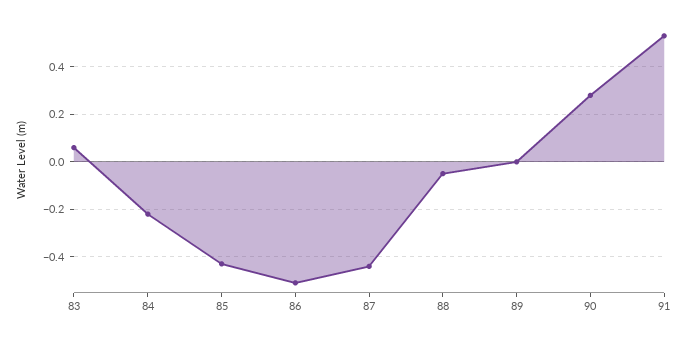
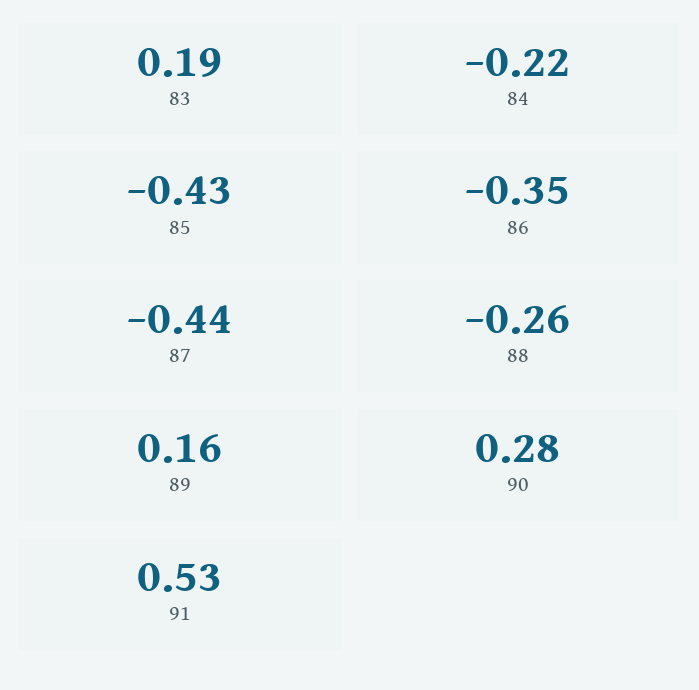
  {
-   "83": 0.05,
+   "83": 0.19,
    "84": -0.22,
    "85": -0.43,
-   "86": -0.5,
+   "86": -0.35,
    "87": -0.44,
-   "88": -0.05,
+   "88": -0.26,
-   "89": 0,
+   "89": 0.16,
    "90": 0.28,
    "91": 0.53
  }

